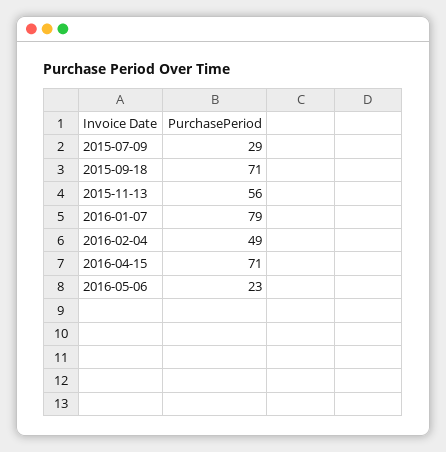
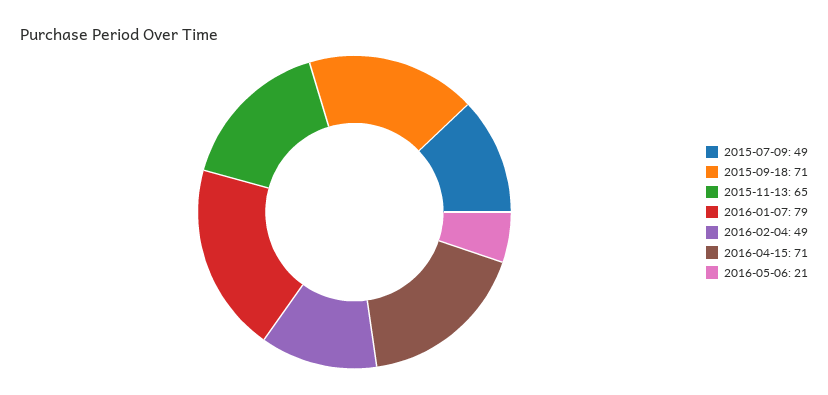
  {
-   "2015-07-09": 29,
+   "2015-07-09": 49,
    "2015-09-18": 71,
-   "2015-11-13": 56,
+   "2015-11-13": 65,
    "2016-01-07": 79,
    "2016-02-04": 49,
    "2016-04-15": 71,
-   "2016-05-06": 23
+   "2016-05-06": 21
  }

